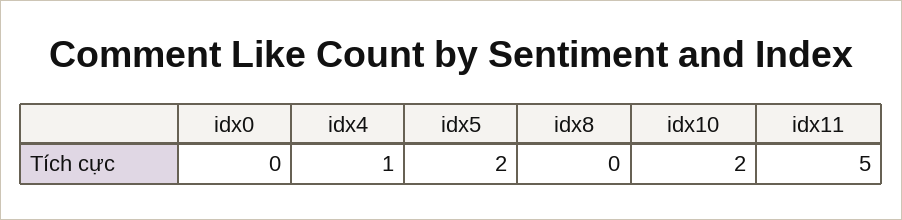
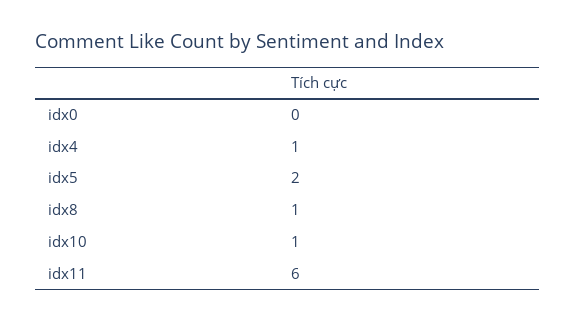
  {
    "idx0": 0,
    "idx4": 1,
    "idx5": 2,
-   "idx8": 0,
+   "idx8": 1,
-   "idx10": 2,
+   "idx10": 1,
-   "idx11": 5
+   "idx11": 6
  }

